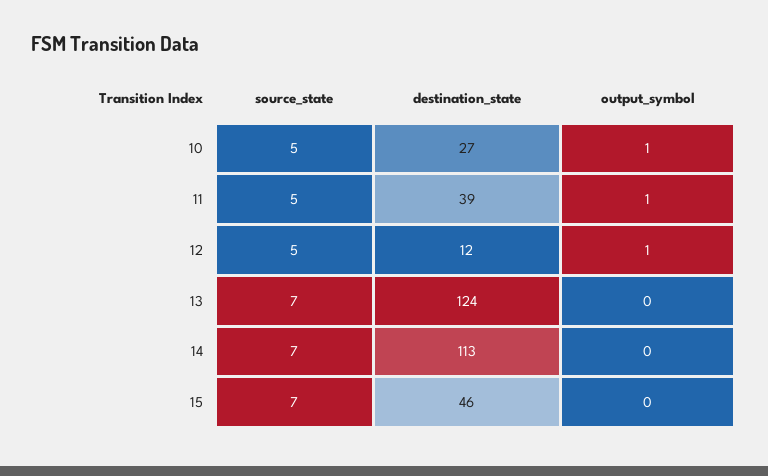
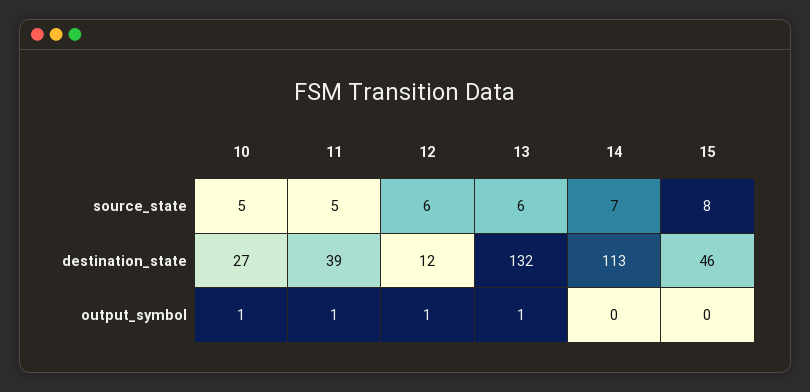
  {
    "source_state": {
      "10": 5,
      "11": 5,
-     "12": 5,
+     "12": 6,
-     "13": 7,
+     "13": 6,
      "14": 7,
-     "15": 7
+     "15": 8
    },
    "destination_state": {
      "10": 27,
      "11": 39,
      "12": 12,
-     "13": 124,
+     "13": 132,
      "14": 113,
      "15": 46
    },
    "output_symbol": {
      "10": 1,
      "11": 1,
      "12": 1,
-     "13": 0,
+     "13": 1,
      "14": 0,
      "15": 0
    }
  }

